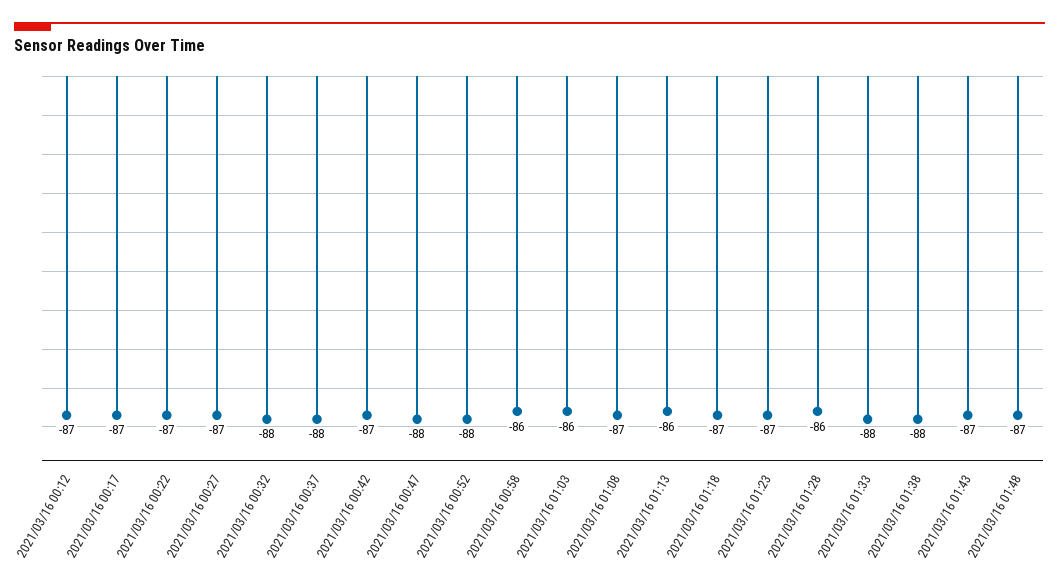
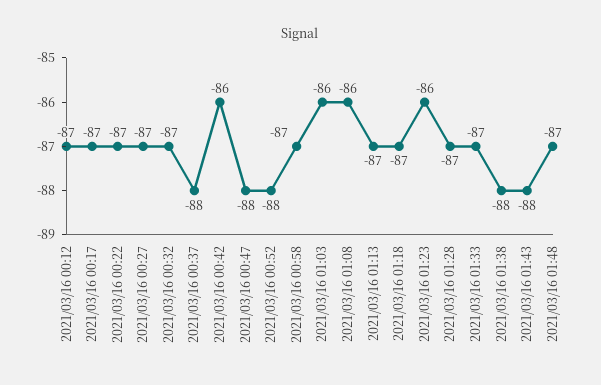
  {
    "2021/03/16 00:12": -87,
    "2021/03/16 00:17": -87,
    "2021/03/16 00:22": -87,
    "2021/03/16 00:27": -87,
-   "2021/03/16 00:32": -88,
+   "2021/03/16 00:32": -87,
    "2021/03/16 00:37": -88,
-   "2021/03/16 00:42": -87,
+   "2021/03/16 00:42": -86,
    "2021/03/16 00:47": -88,
    "2021/03/16 00:52": -88,
-   "2021/03/16 00:58": -86,
+   "2021/03/16 00:58": -87,
    "2021/03/16 01:03": -86,
-   "2021/03/16 01:08": -87,
+   "2021/03/16 01:08": -86,
-   "2021/03/16 01:13": -86,
+   "2021/03/16 01:13": -87,
    "2021/03/16 01:18": -87,
-   "2021/03/16 01:23": -87,
+   "2021/03/16 01:23": -86,
-   "2021/03/16 01:28": -86,
+   "2021/03/16 01:28": -87,
-   "2021/03/16 01:33": -88,
+   "2021/03/16 01:33": -87,
    "2021/03/16 01:38": -88,
-   "2021/03/16 01:43": -87,
+   "2021/03/16 01:43": -88,
    "2021/03/16 01:48": -87
  }

